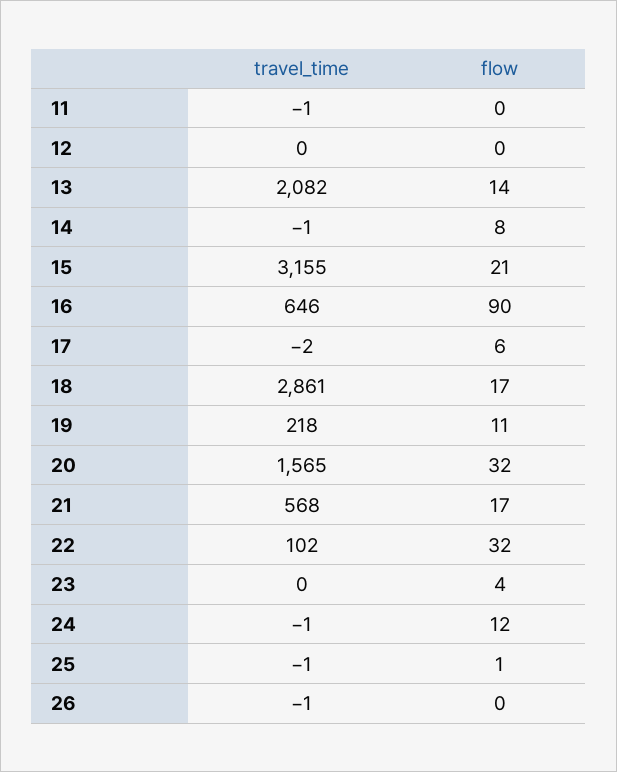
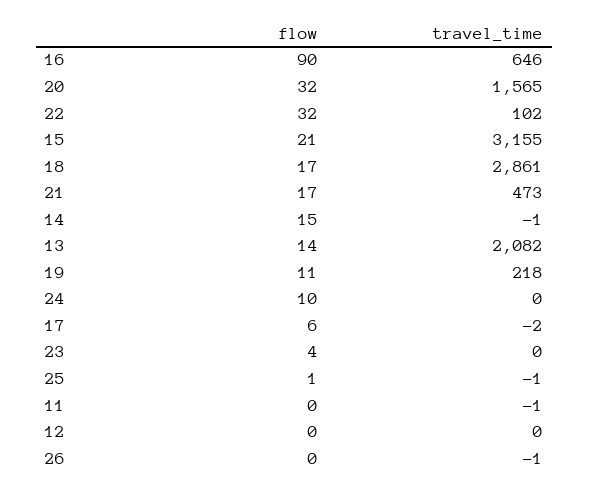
  {
    "travel_time": {
      "11": -1,
      "12": 0,
      "13": 2082,
      "14": -1,
      "15": 3155,
      "16": 646,
      "17": -2,
      "18": 2861,
      "19": 218,
      "20": 1565,
-     "21": 568,
+     "21": 473,
      "22": 102,
      "23": 0,
-     "24": -1,
+     "24": 0,
      "25": -1,
      "26": -1
    },
    "flow": {
      "11": 0,
      "12": 0,
      "13": 14,
-     "14": 8,
+     "14": 15,
      "15": 21,
      "16": 90,
      "17": 6,
      "18": 17,
      "19": 11,
      "20": 32,
      "21": 17,
      "22": 32,
      "23": 4,
-     "24": 12,
+     "24": 10,
      "25": 1,
      "26": 0
    }
  }

